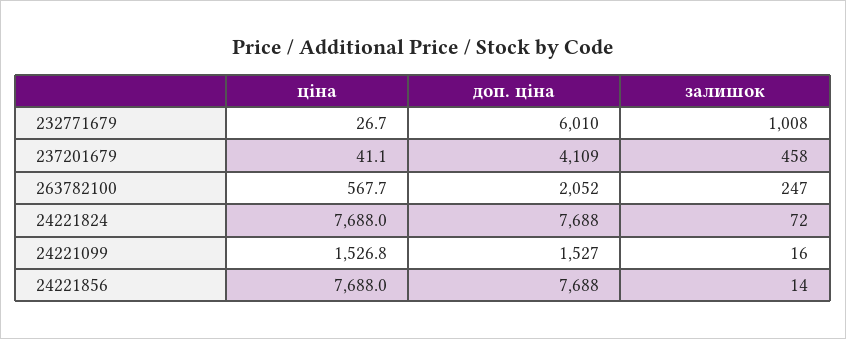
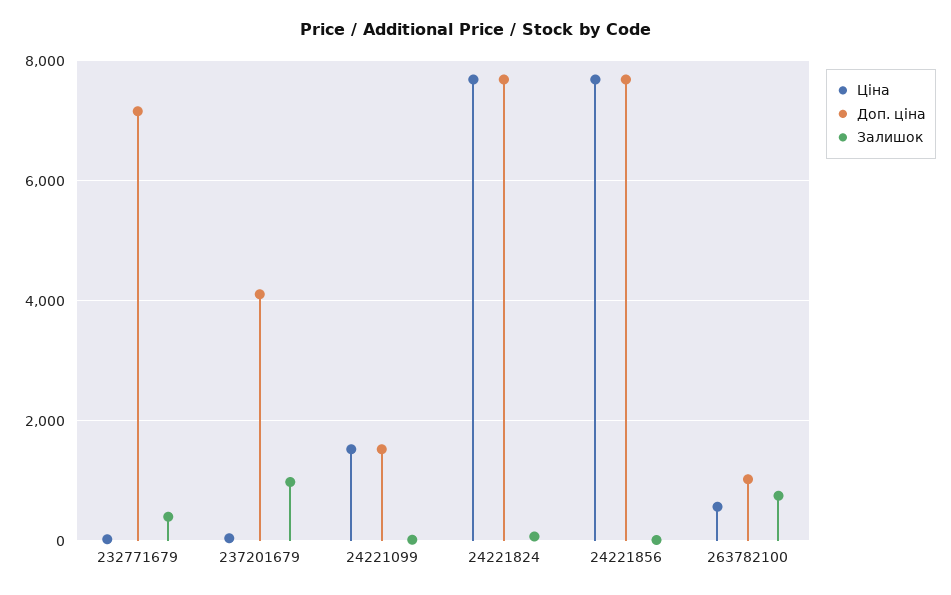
  {
    "ціна": {
      "232771679": 26.7,
      "237201679": 41.1,
      "263782100": 567.7,
      "24221824": 7688,
      "24221099": 1526.8,
      "24221856": 7688
    },
    "доп. ціна": {
-     "232771679": 6010,
+     "232771679": 7200,
      "237201679": 4109,
-     "263782100": 2052,
+     "263782100": 1000,
      "24221824": 7688,
      "24221099": 1527,
      "24221856": 7688
    },
    "залишок": {
-     "232771679": 1008,
+     "232771679": 400,
-     "237201679": 458,
+     "237201679": 1000,
-     "263782100": 247,
+     "263782100": 800,
      "24221824": 72,
      "24221099": 16,
      "24221856": 14
    }
  }

